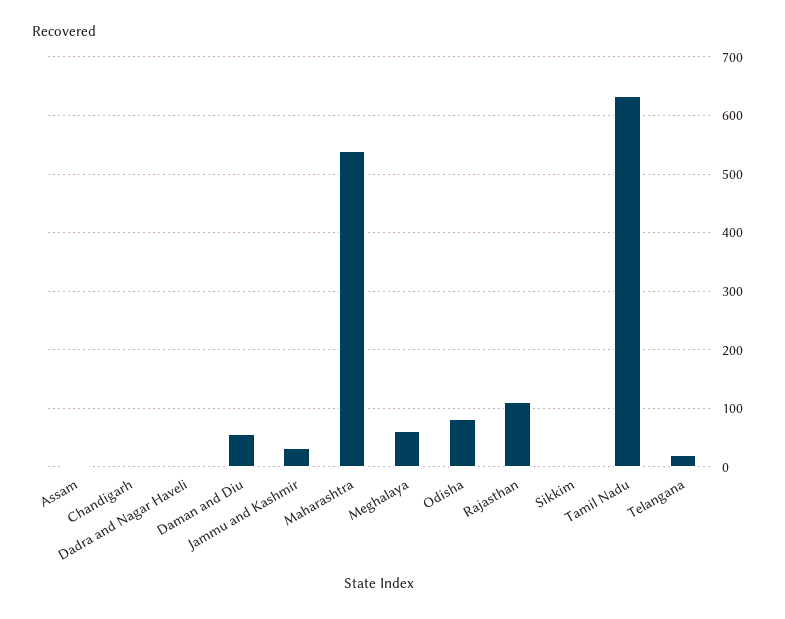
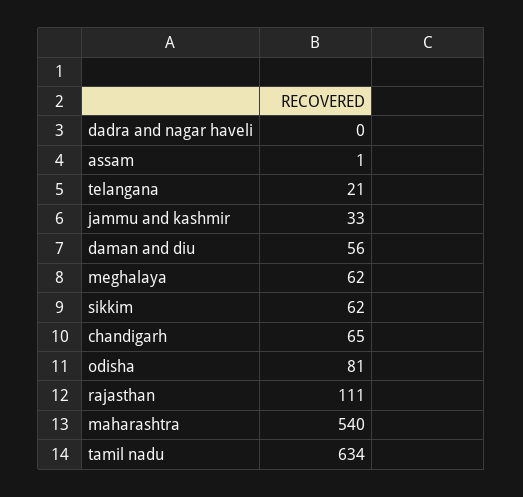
  {
    "Assam": 1,
-   "Chandigarh": 0,
+   "Chandigarh": 65,
    "Dadra and Nagar Haveli": 0,
    "Daman and Diu": 56,
    "Jammu and Kashmir": 33,
    "Maharashtra": 540,
    "Meghalaya": 62,
    "Odisha": 81,
    "Rajasthan": 111,
-   "Sikkim": 0,
+   "Sikkim": 62,
    "Tamil Nadu": 634,
    "Telangana": 21
  }

